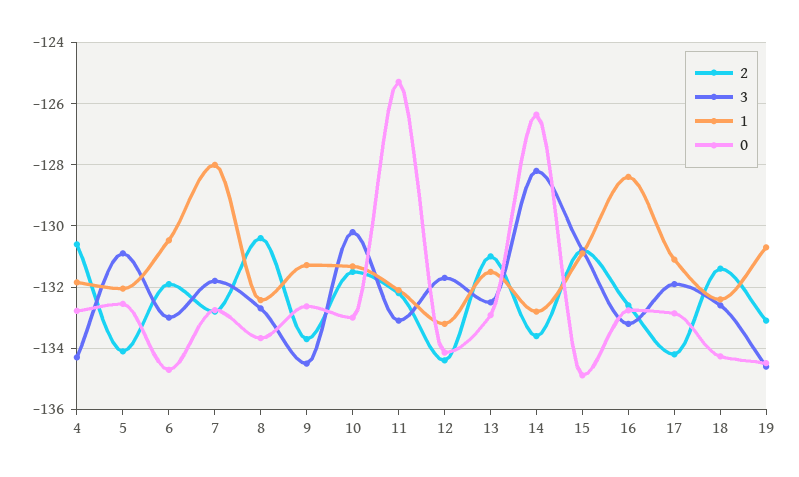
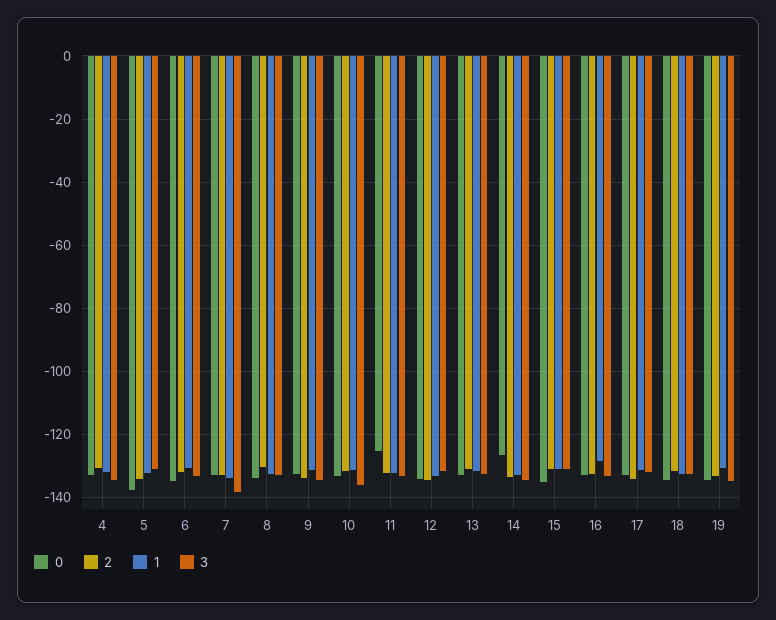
  {
    "2": {
      "4": -130.6,
      "5": -134.2,
      "6": -132,
      "7": -132.8,
      "8": -130.4,
      "9": -133.8,
      "10": -131.6,
      "11": -132.2,
      "12": -134.4,
      "13": -131,
      "14": -133.6,
      "15": -130.8,
      "16": -132.6,
      "17": -134.2,
      "18": -131.4,
      "19": -133.2
    },
    "3": {
      "4": -134.4,
      "5": -131,
      "6": -133,
-     "7": -131.8,
+     "7": -138,
      "8": -132.8,
      "9": -134.6,
-     "10": -130.2,
+     "10": -136,
      "11": -133.2,
      "12": -131.8,
      "13": -132.6,
-     "14": -128.2,
+     "14": -134,
      "15": -130.8,
      "16": -133.2,
      "17": -132,
      "18": -132.6,
      "19": -134.6
    },
    "1": {
      "4": -131.8,
      "5": -132,
      "6": -130.4,
-     "7": -128,
+     "7": -134,
      "8": -132.4,
      "9": -131.2,
      "10": -131.4,
      "11": -132.2,
      "12": -133.2,
      "13": -131.6,
      "14": -132.8,
      "15": -131,
      "16": -128.4,
      "17": -131.2,
      "18": -132.4,
      "19": -130.8
    },
    "0": {
      "4": -132.8,
-     "5": -132.6,
+     "5": -138,
      "6": -134.8,
      "7": -132.8,
      "8": -133.6,
      "9": -132.6,
      "10": -133,
      "11": -125.2,
      "12": -134.2,
      "13": -133,
      "14": -126.4,
      "15": -134.8,
      "16": -132.8,
      "17": -132.8,
      "18": -134.2,
      "19": -134.4
    }
  }

